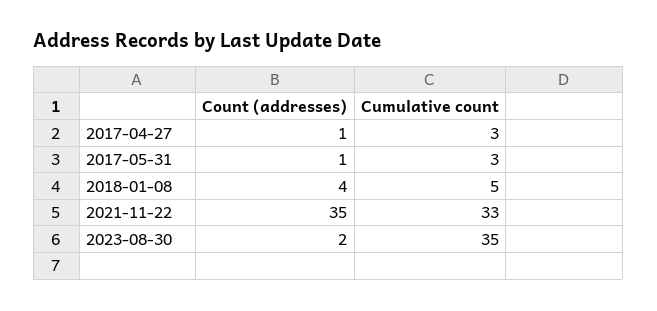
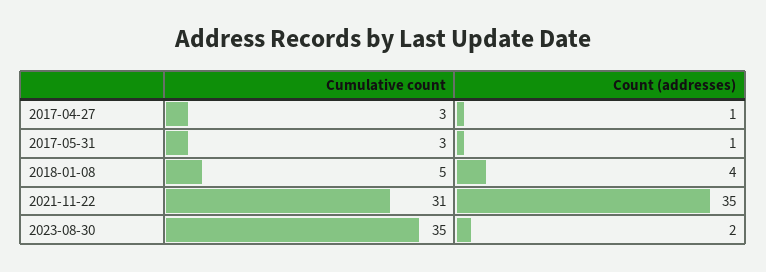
  {
    "Count (addresses)": {
      "2017-04-27": 1,
      "2017-05-31": 1,
      "2018-01-08": 4,
      "2021-11-22": 35,
      "2023-08-30": 2
    },
    "Cumulative count": {
      "2017-04-27": 3,
      "2017-05-31": 3,
      "2018-01-08": 5,
-     "2021-11-22": 33,
+     "2021-11-22": 31,
      "2023-08-30": 35
    }
  }

